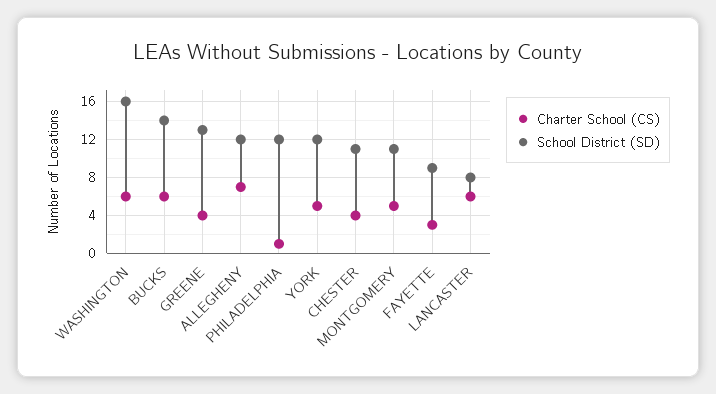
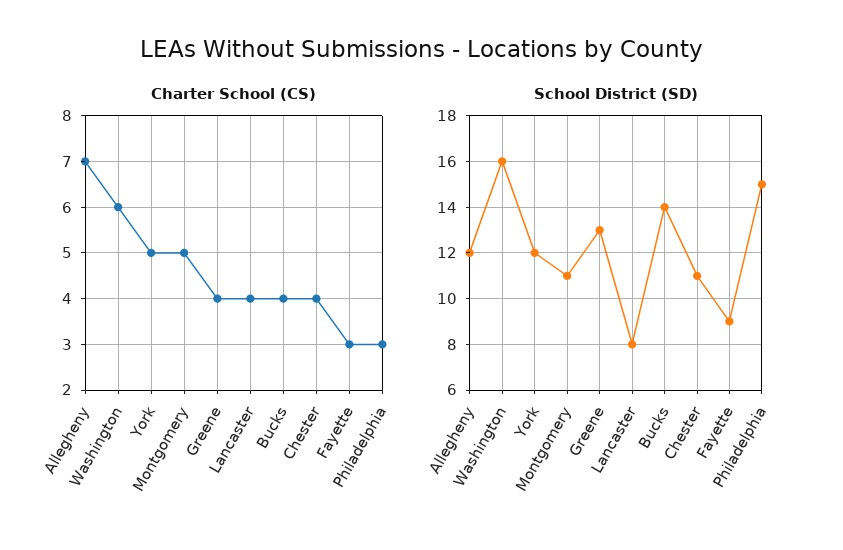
  {
    "Charter School (CS)": {
      "WASHINGTON": 6,
-     "BUCKS": 6,
+     "BUCKS": 4,
      "GREENE": 4,
      "ALLEGHENY": 7,
-     "PHILADELPHIA": 1,
+     "PHILADELPHIA": 3,
      "YORK": 5,
      "CHESTER": 4,
      "MONTGOMERY": 5,
      "FAYETTE": 3,
-     "LANCASTER": 6
+     "LANCASTER": 4
    },
    "School District (SD)": {
      "WASHINGTON": 16,
      "BUCKS": 14,
      "GREENE": 13,
      "ALLEGHENY": 12,
-     "PHILADELPHIA": 12,
+     "PHILADELPHIA": 15,
      "YORK": 12,
      "CHESTER": 11,
      "MONTGOMERY": 11,
      "FAYETTE": 9,
      "LANCASTER": 8
    }
  }

